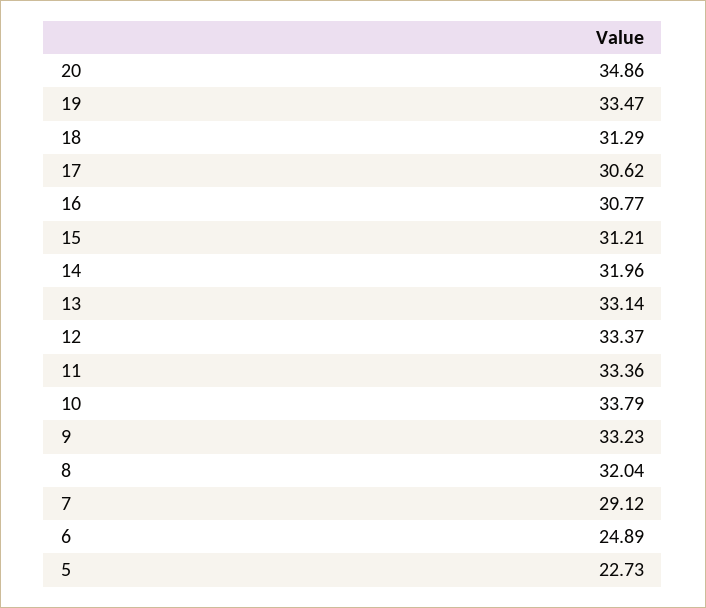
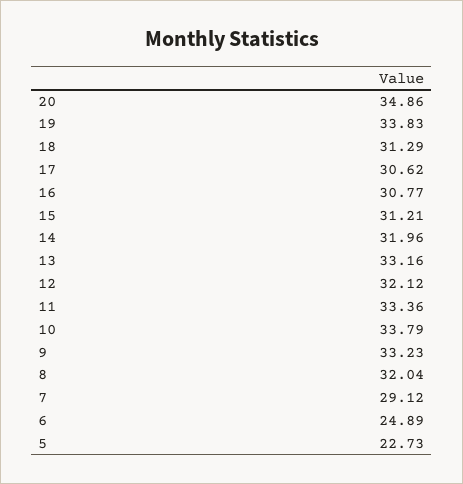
  {
    "20": 34.86,
-   "19": 33.47,
+   "19": 33.83,
    "18": 31.29,
    "17": 30.62,
    "16": 30.77,
    "15": 31.21,
    "14": 31.96,
-   "13": 33.14,
+   "13": 33.16,
-   "12": 33.37,
+   "12": 32.12,
    "11": 33.36,
    "10": 33.79,
    "9": 33.23,
    "8": 32.04,
    "7": 29.12,
    "6": 24.89,
    "5": 22.73
  }

